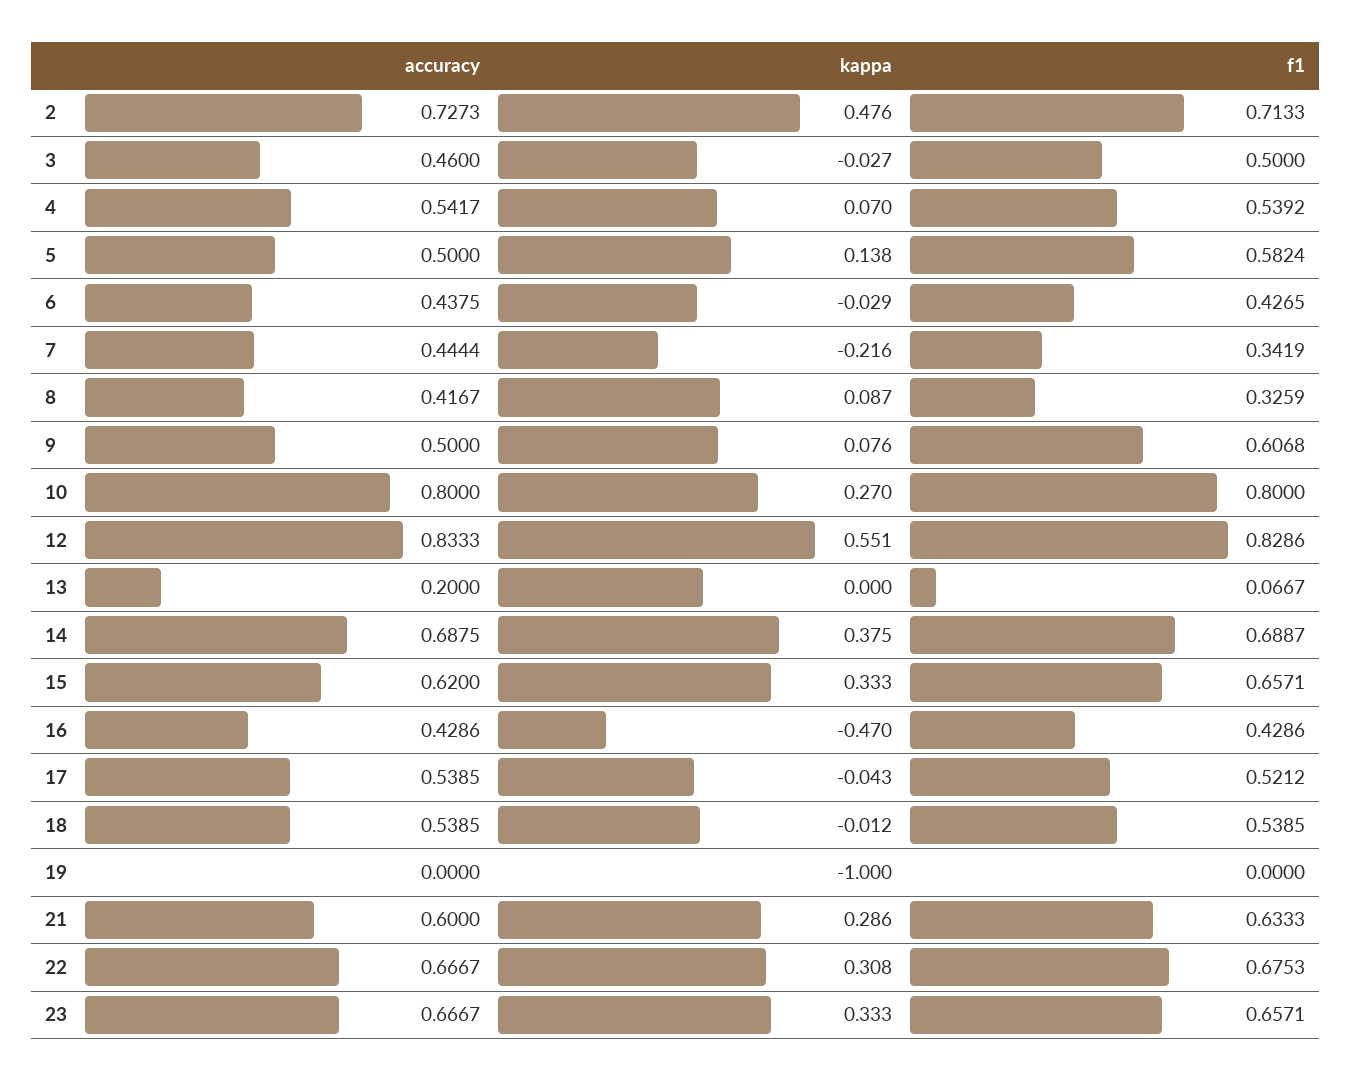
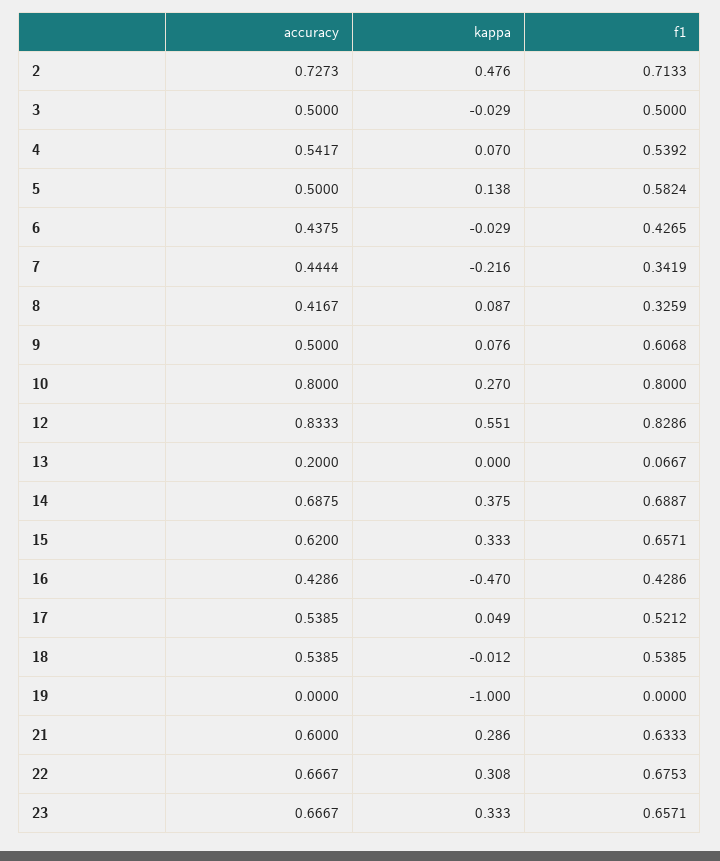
  {
    "accuracy": {
      "2": 0.7273,
-     "3": 0.46,
+     "3": 0.5,
      "4": 0.5417,
      "5": 0.5,
      "6": 0.4375,
      "7": 0.4444,
      "8": 0.4167,
      "9": 0.5,
      "10": 0.8,
      "12": 0.8333,
      "13": 0.2,
      "14": 0.6875,
      "15": 0.62,
      "16": 0.4286,
      "17": 0.5385,
      "18": 0.5385,
      "19": 0,
      "21": 0.6,
      "22": 0.6667,
      "23": 0.6667
    },
    "kappa": {
      "2": 0.476,
-     "3": -0.027,
+     "3": -0.029,
      "4": 0.07,
      "5": 0.138,
      "6": -0.029,
      "7": -0.216,
      "8": 0.087,
      "9": 0.076,
      "10": 0.27,
      "12": 0.551,
      "13": 0,
      "14": 0.375,
      "15": 0.333,
      "16": -0.47,
-     "17": -0.043,
+     "17": 0.049,
      "18": -0.012,
      "19": -1,
      "21": 0.286,
      "22": 0.308,
      "23": 0.333
    },
    "f1": {
      "2": 0.7133,
      "3": 0.5,
      "4": 0.5392,
      "5": 0.5824,
      "6": 0.4265,
      "7": 0.3419,
      "8": 0.3259,
      "9": 0.6068,
      "10": 0.8,
      "12": 0.8286,
      "13": 0.0667,
      "14": 0.6887,
      "15": 0.6571,
      "16": 0.4286,
      "17": 0.5212,
      "18": 0.5385,
      "19": 0,
      "21": 0.6333,
      "22": 0.6753,
      "23": 0.6571
    }
  }

